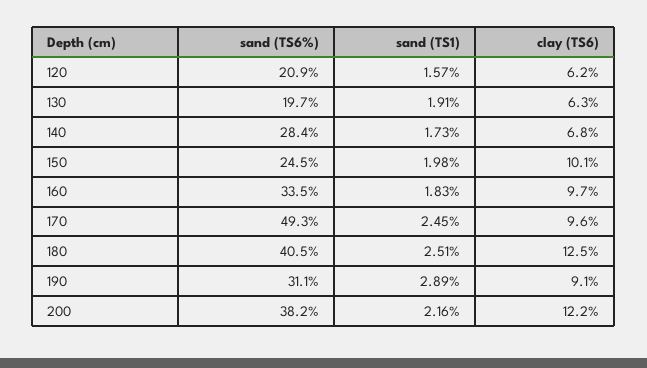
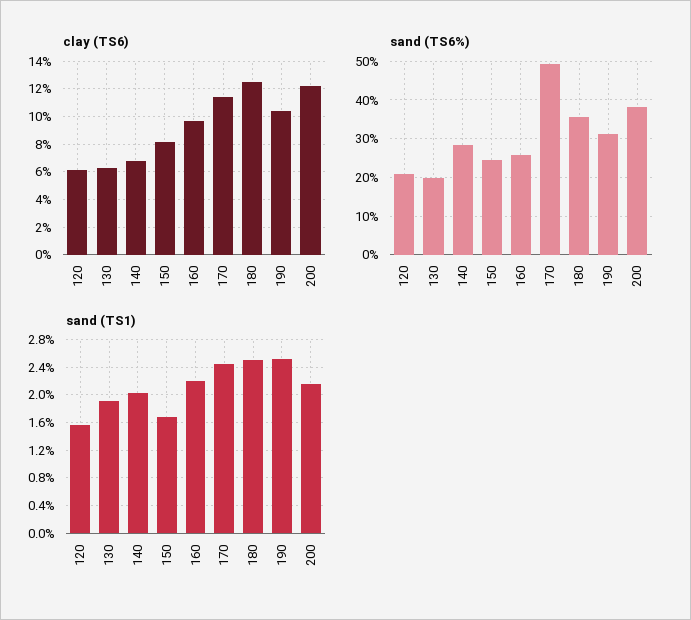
  {
    "sand (TS6%)": {
      "120": 20.9,
      "130": 19.7,
      "140": 28.4,
      "150": 24.5,
-     "160": 33.5,
+     "160": 26,
      "170": 49.3,
-     "180": 40.5,
+     "180": 36,
      "190": 31.1,
      "200": 38.2
    },
    "sand (TS1)": {
      "120": 1.57,
      "130": 1.91,
-     "140": 1.73,
+     "140": 2,
-     "150": 1.98,
+     "150": 1.7,
-     "160": 1.83,
+     "160": 2.2,
      "170": 2.45,
      "180": 2.51,
-     "190": 2.89,
+     "190": 2.5,
      "200": 2.16
    },
    "clay (TS6)": {
      "120": 6.2,
      "130": 6.3,
      "140": 6.8,
-     "150": 10.1,
+     "150": 8,
      "160": 9.7,
-     "170": 9.6,
+     "170": 11.5,
      "180": 12.5,
-     "190": 9.1,
+     "190": 10.5,
      "200": 12.2
    }
  }

